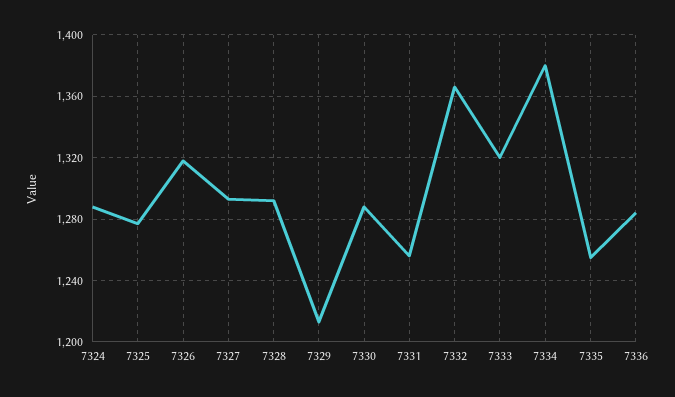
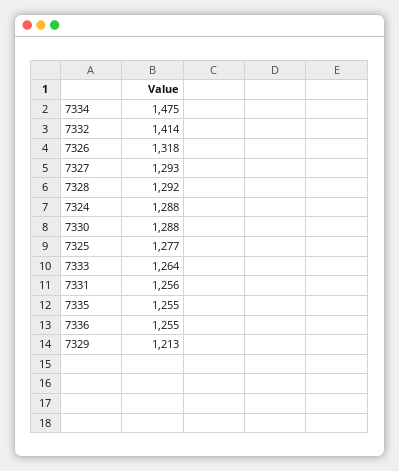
  {
    "7324": 1288,
    "7325": 1277,
    "7326": 1318,
    "7327": 1293,
    "7328": 1292,
    "7329": 1213,
    "7330": 1288,
    "7331": 1256,
-   "7332": 1365,
+   "7332": 1414,
-   "7333": 1320,
+   "7333": 1264,
-   "7334": 1380,
+   "7334": 1475,
    "7335": 1255,
-   "7336": 1285
+   "7336": 1255
  }

